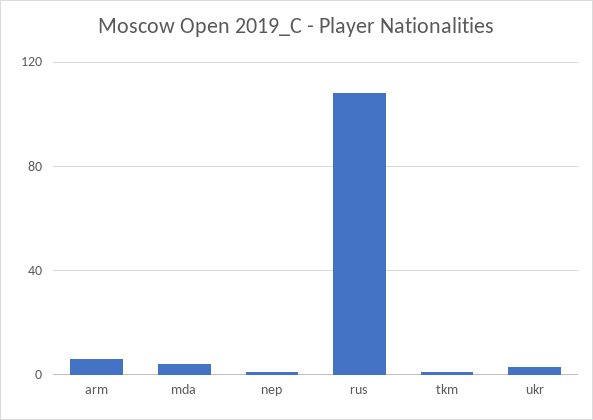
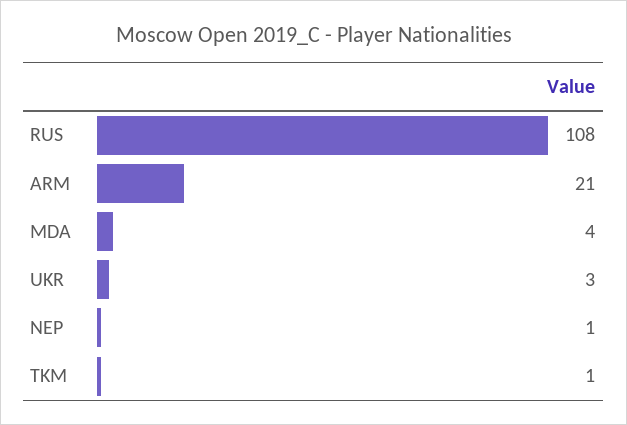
  {
-   "arm": 5,
+   "arm": 21,
    "mda": 4,
    "nep": 1,
    "rus": 108,
    "tkm": 1,
    "ukr": 3
  }

